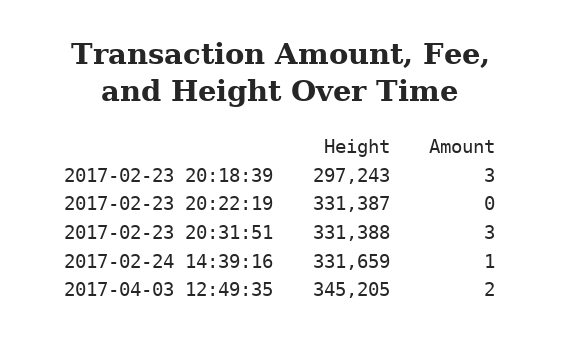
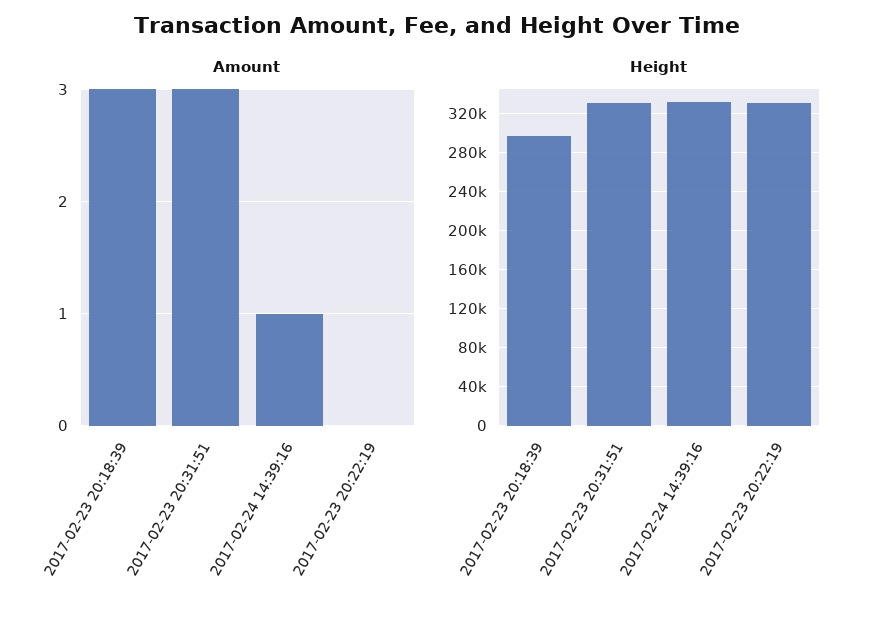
  {
    "Height": {
      "2017-02-23 20:18:39": 297243,
      "2017-02-23 20:22:19": 331387,
      "2017-02-23 20:31:51": 331388,
-     "2017-02-24 14:39:16": 331659,
+     "2017-02-24 14:39:16": 331659
-     "2017-04-03 12:49:35": 345205
    },
    "Amount": {
      "2017-02-23 20:18:39": 3,
      "2017-02-23 20:22:19": 0,
      "2017-02-23 20:31:51": 3,
-     "2017-02-24 14:39:16": 1,
+     "2017-02-24 14:39:16": 1
-     "2017-04-03 12:49:35": 2
    }
  }

